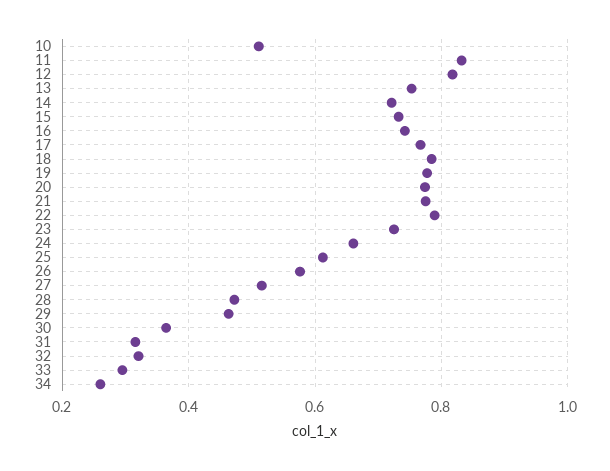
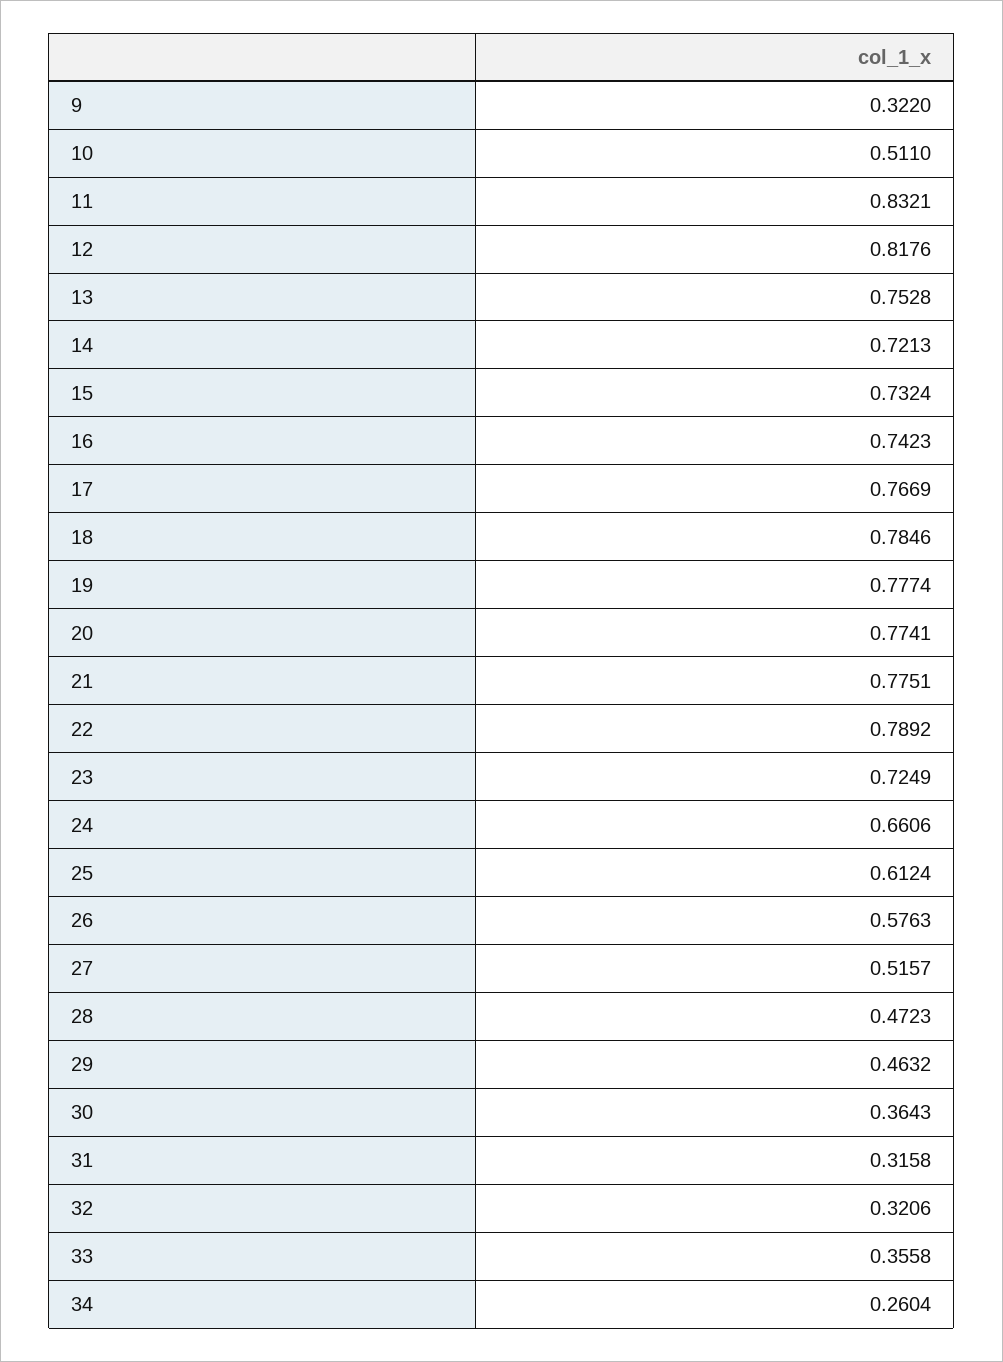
  {
    "10": 0.511,
    "11": 0.8321,
    "12": 0.8176,
    "13": 0.7528,
    "14": 0.7213,
    "15": 0.7324,
    "16": 0.7423,
    "17": 0.7669,
    "18": 0.7846,
    "19": 0.7774,
    "20": 0.7741,
    "21": 0.7751,
    "22": 0.7892,
    "23": 0.7249,
    "24": 0.6606,
    "25": 0.6124,
    "26": 0.5763,
    "27": 0.5157,
    "28": 0.4723,
    "29": 0.4632,
    "30": 0.3643,
    "31": 0.3158,
    "32": 0.3206,
-   "33": 0.3,
+   "33": 0.3558,
-   "34": 0.2604
+   "34": 0.2604,
+   "9": 0.322
  }

